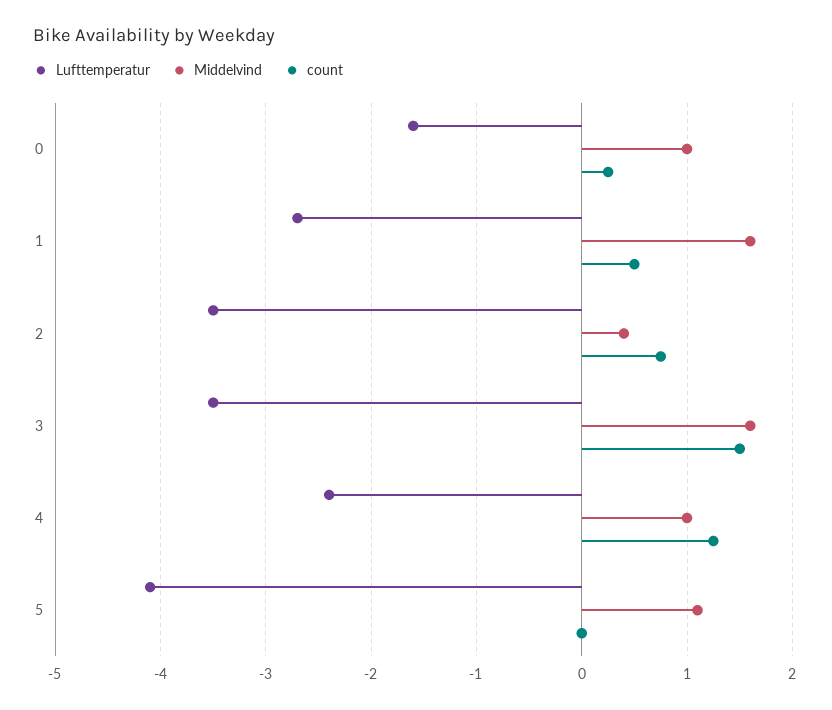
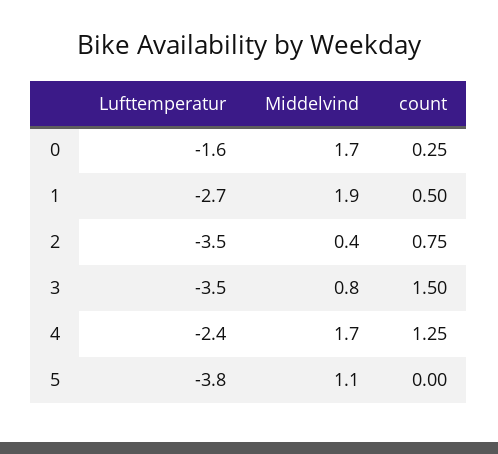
  {
    "Lufttemperatur": {
      "0": -1.6,
      "1": -2.7,
      "2": -3.5,
      "3": -3.5,
      "4": -2.4,
-     "5": -4.1
+     "5": -3.8
    },
    "Middelvind": {
-     "0": 1,
+     "0": 1.7,
-     "1": 1.6,
+     "1": 1.9,
      "2": 0.4,
-     "3": 1.6,
+     "3": 0.8,
-     "4": 1,
+     "4": 1.7,
      "5": 1.1
    },
    "count": {
      "0": 0.25,
      "1": 0.5,
      "2": 0.75,
      "3": 1.5,
      "4": 1.25,
      "5": 0
    }
  }

